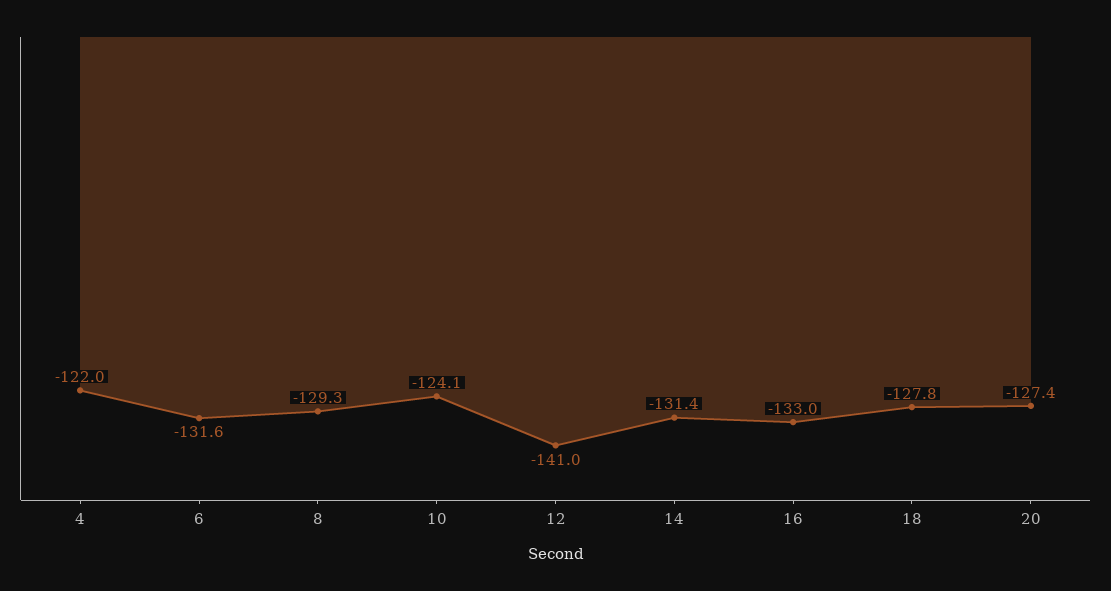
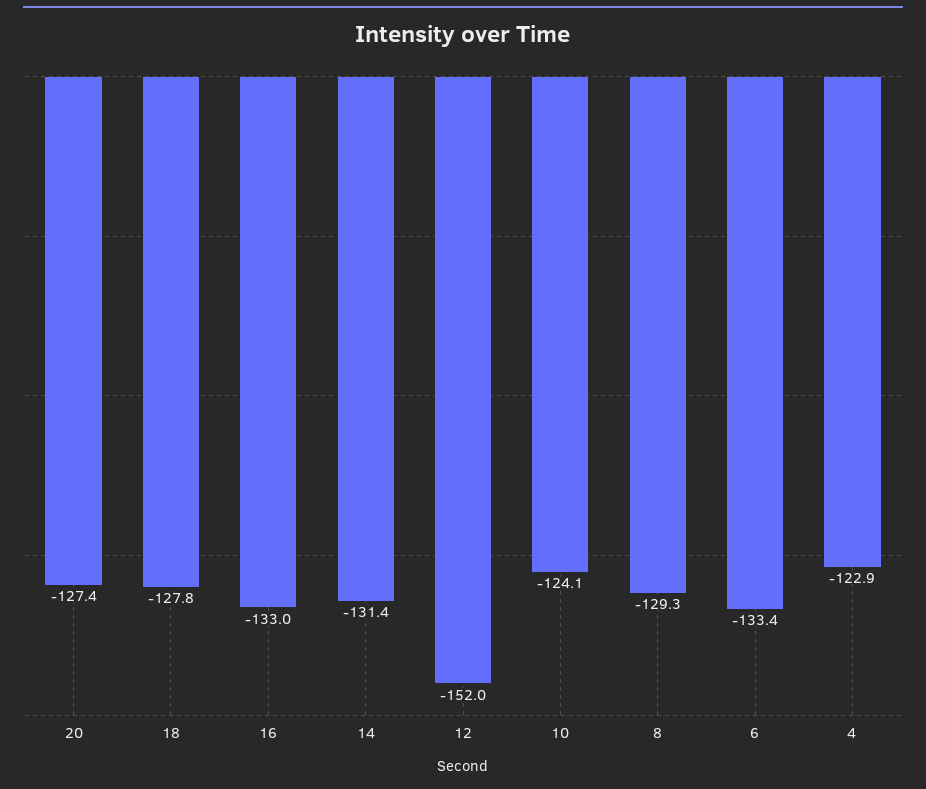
  {
-   "4": -122,
+   "4": -122.9,
-   "6": -131.6,
+   "6": -133.4,
    "8": -129.3,
    "10": -124.1,
-   "12": -141,
+   "12": -152,
    "14": -131.4,
    "16": -133,
    "18": -127.8,
    "20": -127.4
  }

